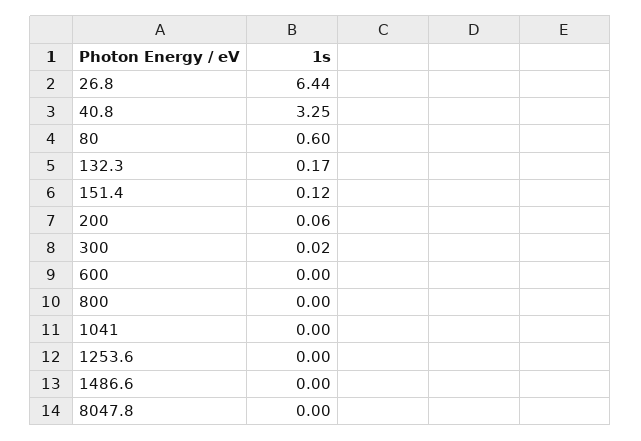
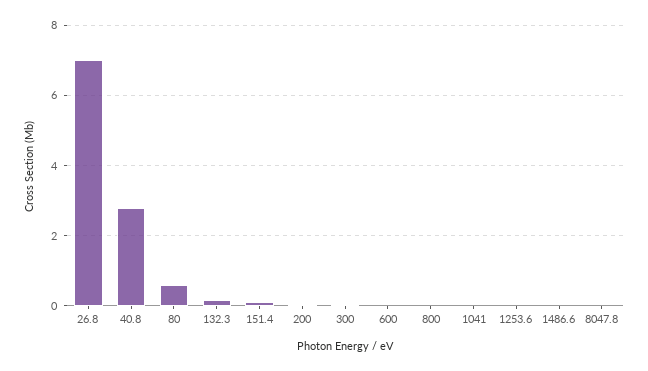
  {
-   "26.8": 6.44,
+   "26.8": 7,
-   "40.8": 3.25,
+   "40.8": 2.8,
    "80": 0.6,
    "132.3": 0.17,
    "151.4": 0.12,
    "200": 0.06,
    "300": 0.02,
    "600": 0,
    "800": 0,
    "1041": 0,
    "1253.6": 0,
    "1486.6": 0,
    "8047.8": 0
  }

